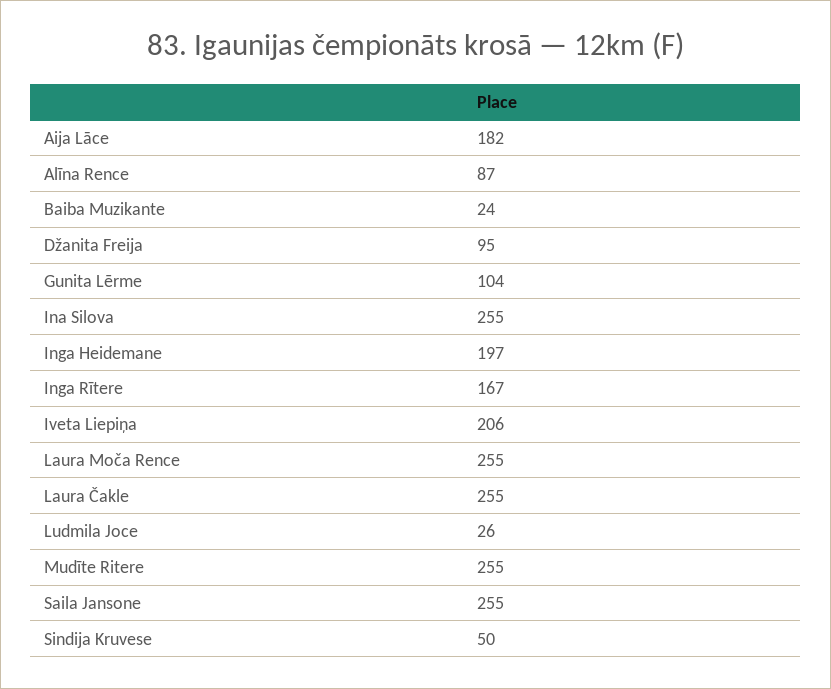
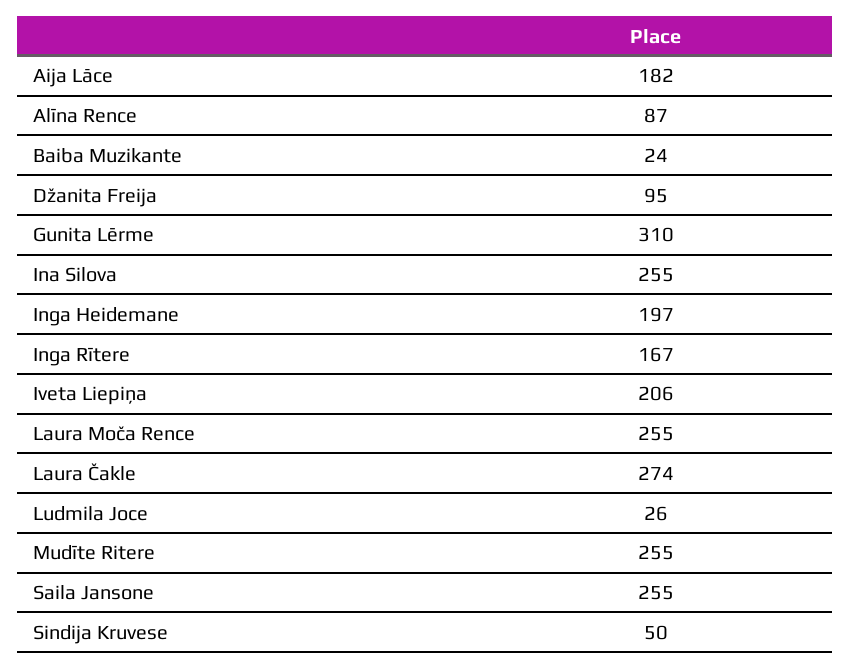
  {
    "Aija Lāce": 182,
    "Alīna Rence": 87,
    "Baiba Muzikante": 24,
    "Džanita Freija": 95,
-   "Gunita Lērme": 104,
+   "Gunita Lērme": 310,
    "Ina Silova": 255,
    "Inga Heidemane": 197,
    "Inga Rītere": 167,
    "Iveta Liepiņa": 206,
    "Laura Moča Rence": 255,
-   "Laura Čakle": 255,
+   "Laura Čakle": 274,
    "Ludmila Joce": 26,
    "Mudīte Ritere": 255,
    "Saila Jansone": 255,
    "Sindija Kruvese": 50
  }

